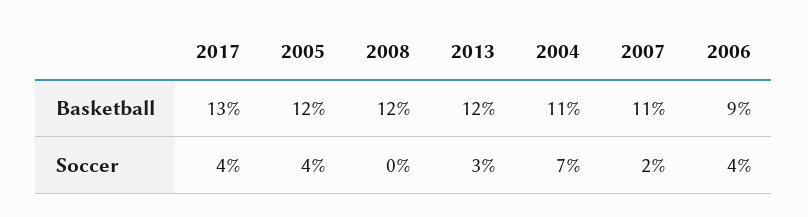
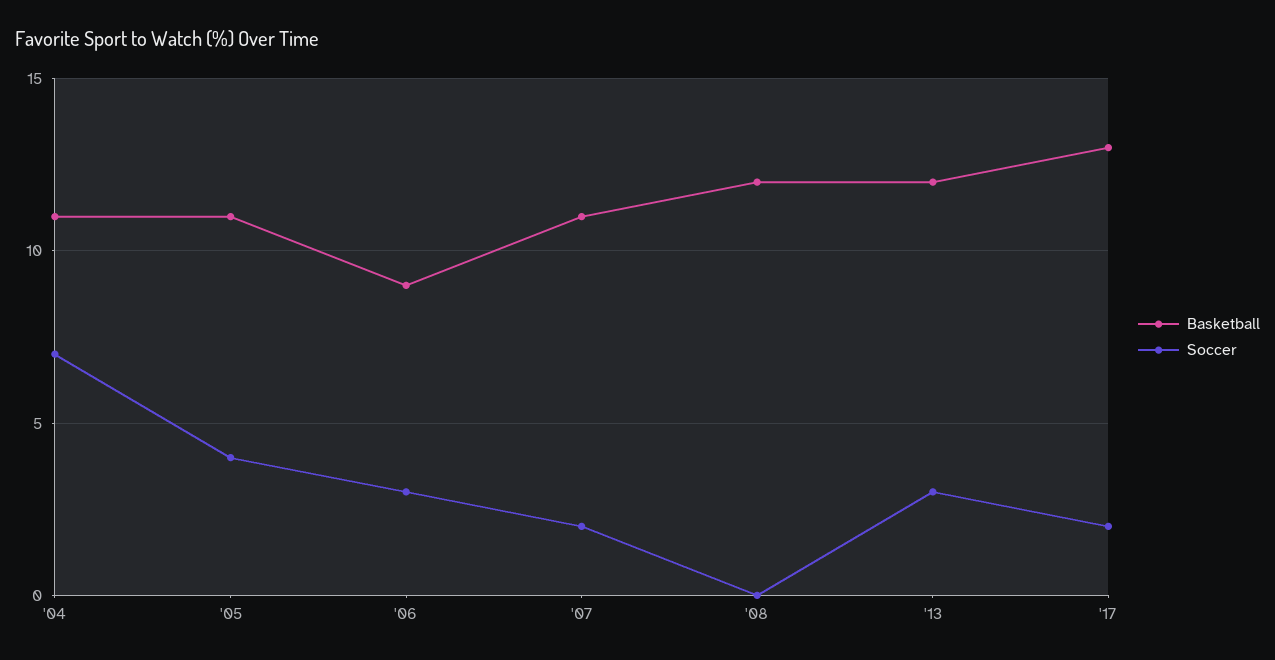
  {
    "Basketball": {
      "2017": 13,
-     "2005": 12,
+     "2005": 11,
      "2008": 12,
      "2013": 12,
      "2004": 11,
      "2007": 11,
      "2006": 9
    },
    "Soccer": {
-     "2017": 4,
+     "2017": 2,
      "2005": 4,
      "2008": 0,
      "2013": 3,
      "2004": 7,
      "2007": 2,
-     "2006": 4
+     "2006": 3
    }
  }

